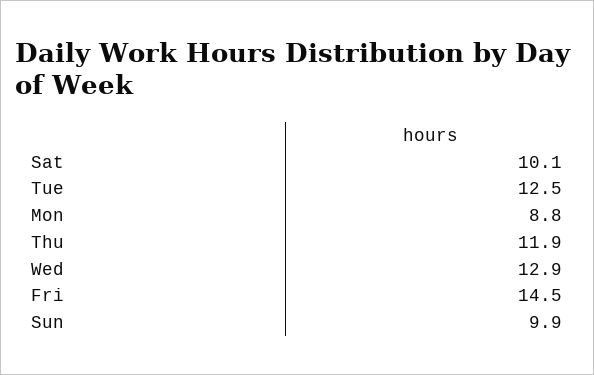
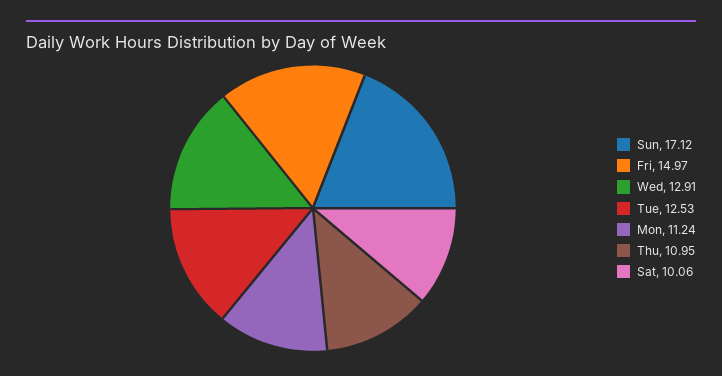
  {
    "Sat": 10.06,
    "Tue": 12.53,
-   "Mon": 8.8,
+   "Mon": 11.24,
-   "Thu": 11.9,
+   "Thu": 10.95,
    "Wed": 12.91,
-   "Fri": 14.5,
+   "Fri": 14.97,
-   "Sun": 9.9
+   "Sun": 17.12
  }

